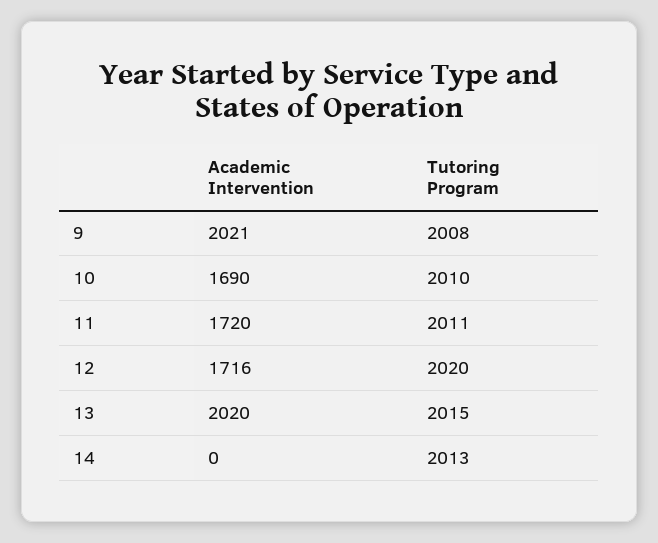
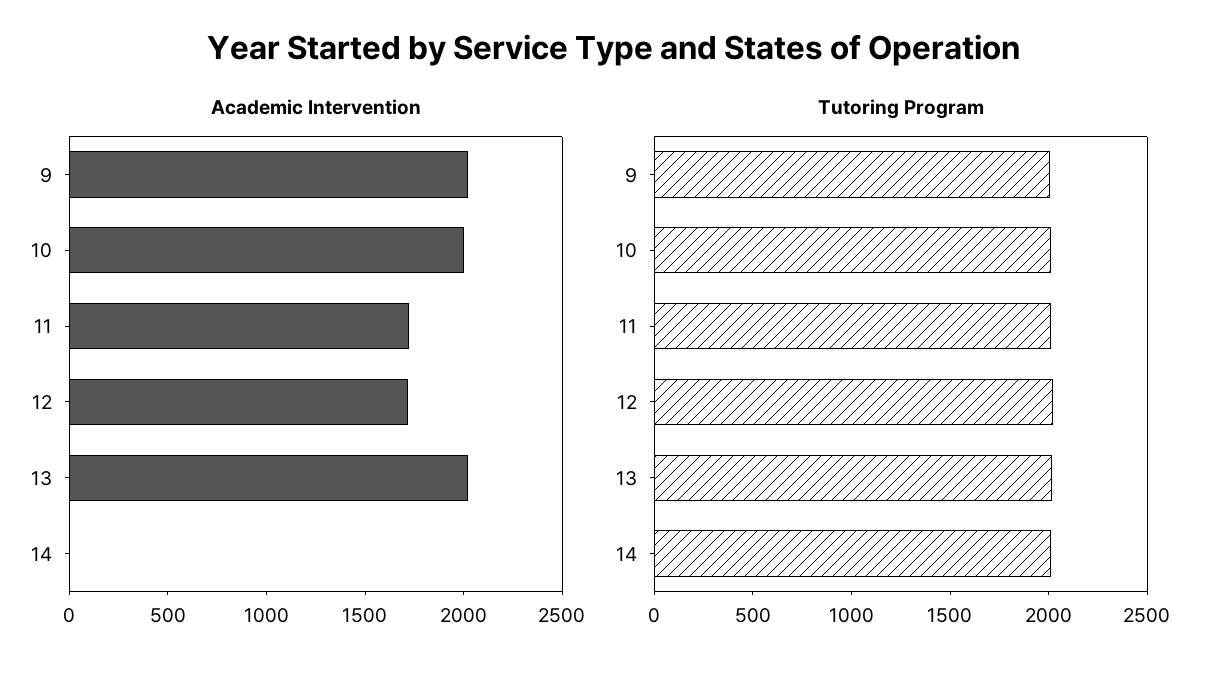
  {
    "Academic Intervention": {
      "9": 2021,
-     "10": 1690,
+     "10": 2000,
      "11": 1720,
      "12": 1716,
      "13": 2020,
      "14": 0
    },
    "Tutoring Program": {
      "9": 2008,
      "10": 2010,
      "11": 2011,
      "12": 2020,
      "13": 2015,
      "14": 2013
    }
  }

